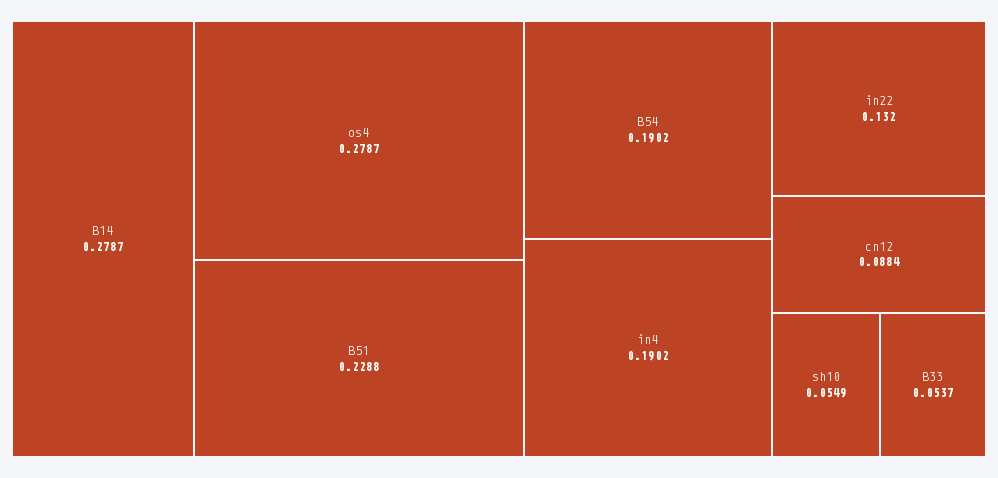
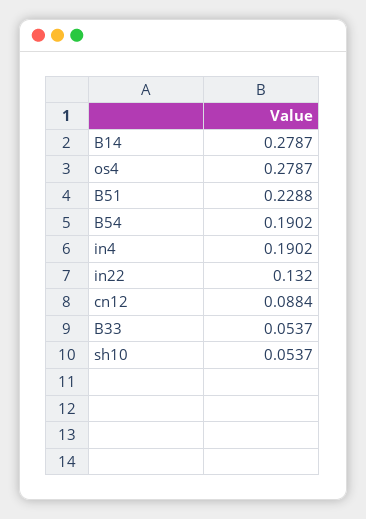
  {
    "B14": 0.2787,
    "os4": 0.2787,
    "B51": 0.2288,
    "B54": 0.1902,
    "in4": 0.1902,
    "in22": 0.132,
    "cn12": 0.0884,
-   "sh10": 0.0549,
+   "sh10": 0.0537,
    "B33": 0.0537
  }

